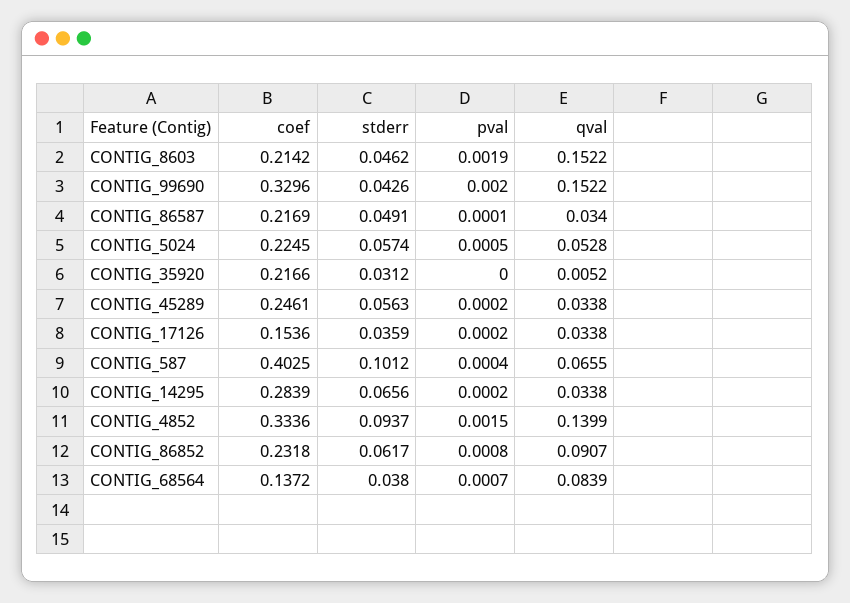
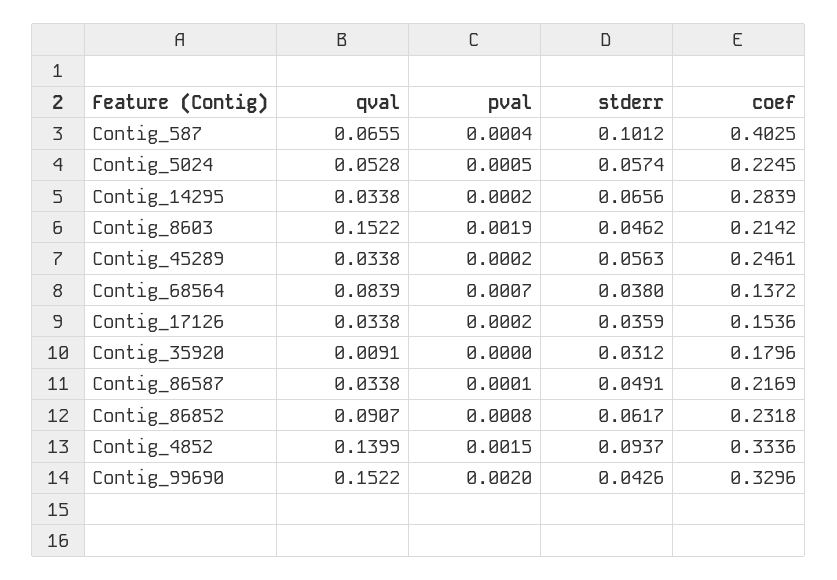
  {
    "coef": {
      "CONTIG_8603": 0.2142,
      "CONTIG_99690": 0.3296,
      "CONTIG_86587": 0.2169,
      "CONTIG_5024": 0.2245,
-     "CONTIG_35920": 0.2166,
+     "CONTIG_35920": 0.1796,
      "CONTIG_45289": 0.2461,
      "CONTIG_17126": 0.1536,
      "CONTIG_587": 0.4025,
      "CONTIG_14295": 0.2839,
      "CONTIG_4852": 0.3336,
      "CONTIG_86852": 0.2318,
      "CONTIG_68564": 0.1372
    },
    "stderr": {
      "CONTIG_8603": 0.0462,
      "CONTIG_99690": 0.0426,
      "CONTIG_86587": 0.0491,
      "CONTIG_5024": 0.0574,
      "CONTIG_35920": 0.0312,
      "CONTIG_45289": 0.0563,
      "CONTIG_17126": 0.0359,
      "CONTIG_587": 0.1012,
      "CONTIG_14295": 0.0656,
      "CONTIG_4852": 0.0937,
      "CONTIG_86852": 0.0617,
      "CONTIG_68564": 0.038
    },
    "pval": {
      "CONTIG_8603": 0.0019,
      "CONTIG_99690": 0.002,
      "CONTIG_86587": 0.0001,
      "CONTIG_5024": 0.0005,
      "CONTIG_35920": 0,
      "CONTIG_45289": 0.0002,
      "CONTIG_17126": 0.0002,
      "CONTIG_587": 0.0004,
      "CONTIG_14295": 0.0002,
      "CONTIG_4852": 0.0015,
      "CONTIG_86852": 0.0008,
      "CONTIG_68564": 0.0007
    },
    "qval": {
      "CONTIG_8603": 0.1522,
      "CONTIG_99690": 0.1522,
-     "CONTIG_86587": 0.034,
+     "CONTIG_86587": 0.0338,
      "CONTIG_5024": 0.0528,
-     "CONTIG_35920": 0.0052,
+     "CONTIG_35920": 0.0091,
      "CONTIG_45289": 0.0338,
      "CONTIG_17126": 0.0338,
      "CONTIG_587": 0.0655,
      "CONTIG_14295": 0.0338,
      "CONTIG_4852": 0.1399,
      "CONTIG_86852": 0.0907,
      "CONTIG_68564": 0.0839
    }
  }

